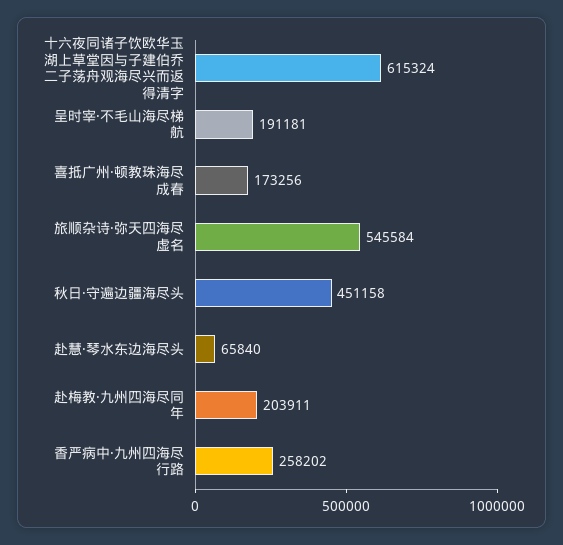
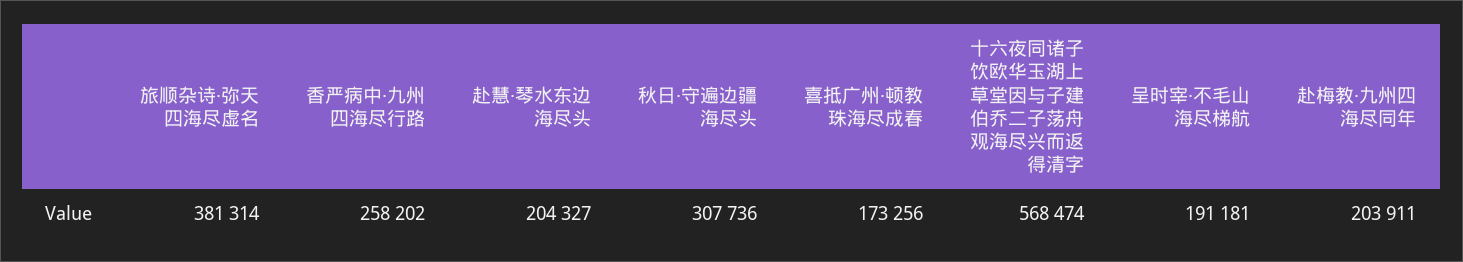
  {
-   "十六夜同诸子饮欧华玉湖上草堂因与子建伯乔二子荡舟观海尽兴而返得清字": 615324,
+   "十六夜同诸子饮欧华玉湖上草堂因与子建伯乔二子荡舟观海尽兴而返得清字": 568474,
    "呈时宰·不毛山海尽梯航": 191181,
    "喜抵广州·顿教珠海尽成春": 173256,
-   "旅顺杂诗·弥天四海尽虚名": 545584,
+   "旅顺杂诗·弥天四海尽虚名": 381314,
-   "秋日·守遍边疆海尽头": 451158,
+   "秋日·守遍边疆海尽头": 307736,
-   "赴慧·琴水东边海尽头": 65840,
+   "赴慧·琴水东边海尽头": 204327,
    "赴梅教·九州四海尽同年": 203911,
    "香严病中·九州四海尽行路": 258202
  }

